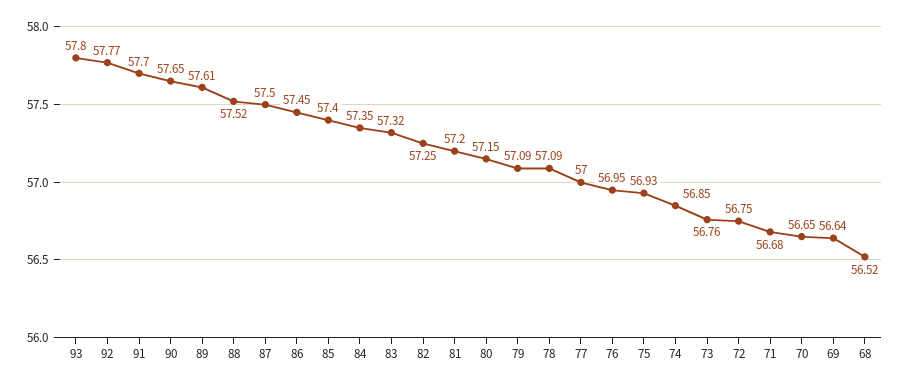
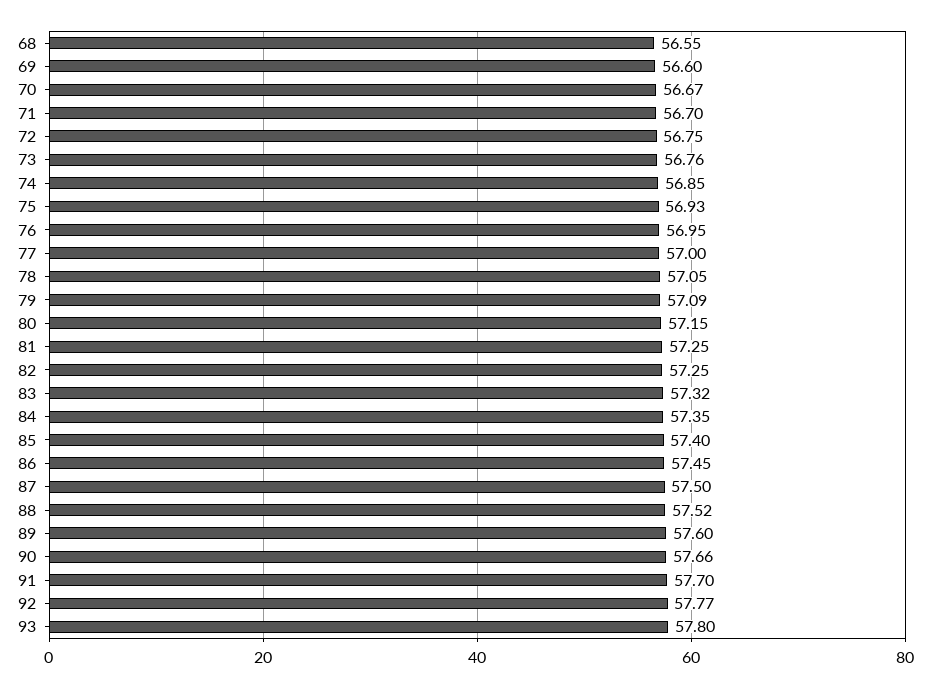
  {
    "93": 57.8,
    "92": 57.77,
    "91": 57.7,
-   "90": 57.65,
+   "90": 57.66,
-   "89": 57.61,
+   "89": 57.6,
    "88": 57.52,
    "87": 57.5,
    "86": 57.45,
    "85": 57.4,
    "84": 57.35,
    "83": 57.32,
    "82": 57.25,
-   "81": 57.2,
+   "81": 57.25,
    "80": 57.15,
    "79": 57.09,
-   "78": 57.09,
+   "78": 57.05,
    "77": 57,
    "76": 56.95,
    "75": 56.93,
    "74": 56.85,
    "73": 56.76,
    "72": 56.75,
-   "71": 56.68,
+   "71": 56.7,
-   "70": 56.65,
+   "70": 56.67,
-   "69": 56.64,
+   "69": 56.6,
-   "68": 56.52
+   "68": 56.55
  }

